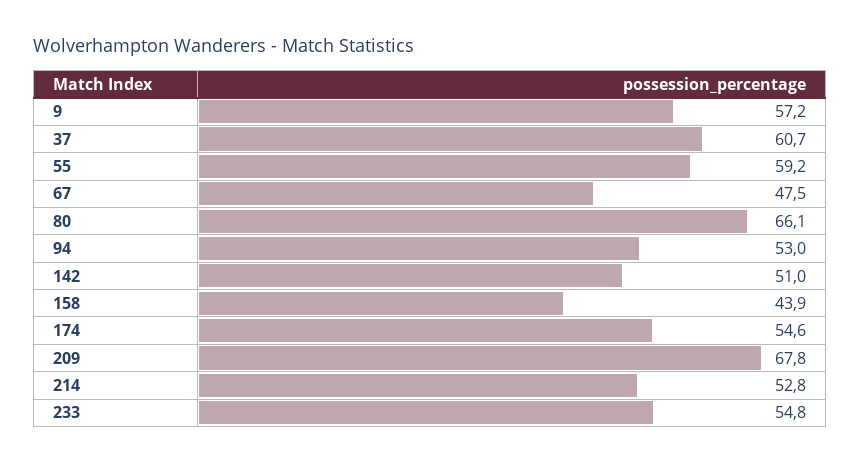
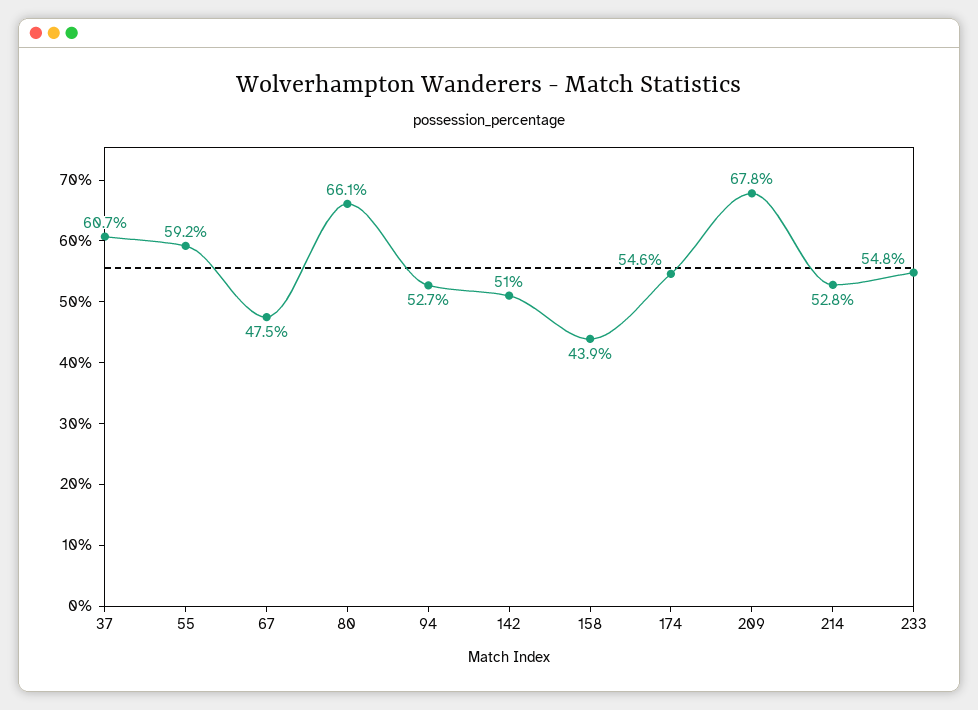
  {
-   "9": 57.2,
    "37": 60.7,
    "55": 59.2,
    "67": 47.5,
    "80": 66.1,
-   "94": 53,
+   "94": 52.7,
    "142": 51,
    "158": 43.9,
    "174": 54.6,
    "209": 67.8,
    "214": 52.8,
    "233": 54.8
  }

